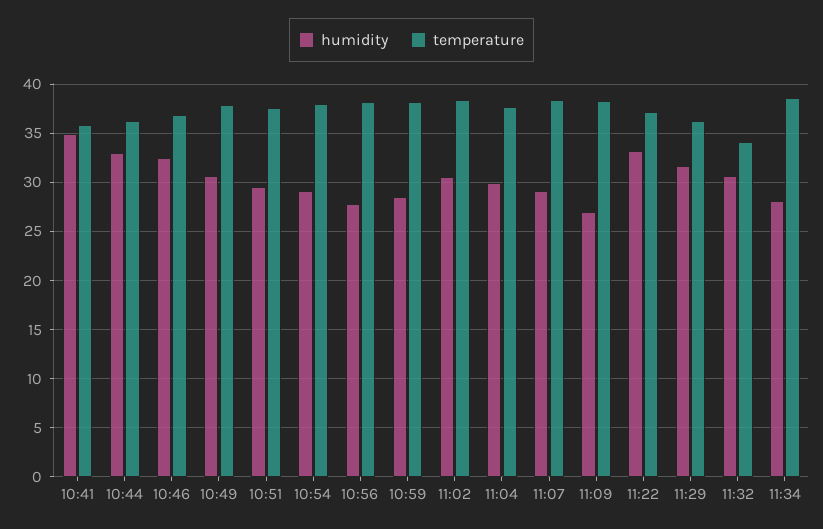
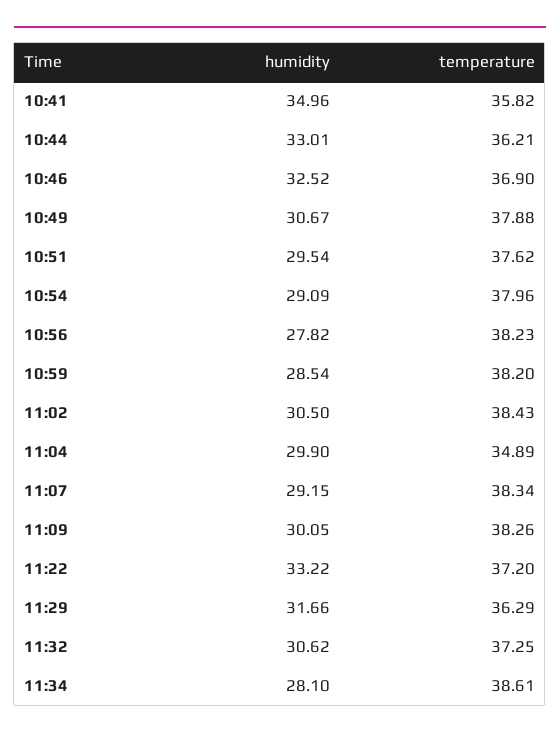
  {
    "humidity": {
      "10:41": 34.96,
      "10:44": 33.01,
      "10:46": 32.52,
      "10:49": 30.67,
      "10:51": 29.54,
      "10:54": 29.09,
      "10:56": 27.82,
      "10:59": 28.54,
      "11:02": 30.5,
      "11:04": 29.9,
      "11:07": 29.15,
-     "11:09": 27,
+     "11:09": 30.05,
      "11:22": 33.22,
      "11:29": 31.66,
      "11:32": 30.62,
      "11:34": 28.1
    },
    "temperature": {
      "10:41": 35.82,
      "10:44": 36.21,
      "10:46": 36.9,
      "10:49": 37.88,
      "10:51": 37.62,
      "10:54": 37.96,
      "10:56": 38.23,
      "10:59": 38.2,
      "11:02": 38.43,
-     "11:04": 38,
+     "11:04": 34.89,
      "11:07": 38.34,
      "11:09": 38.26,
      "11:22": 37.2,
      "11:29": 36.29,
-     "11:32": 34,
+     "11:32": 37.25,
      "11:34": 38.61
    }
  }

